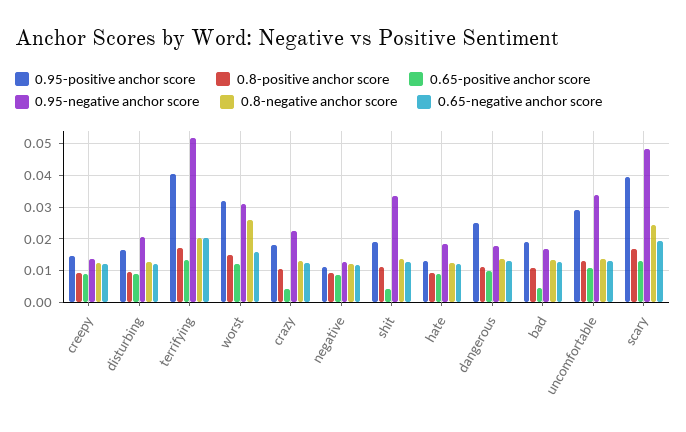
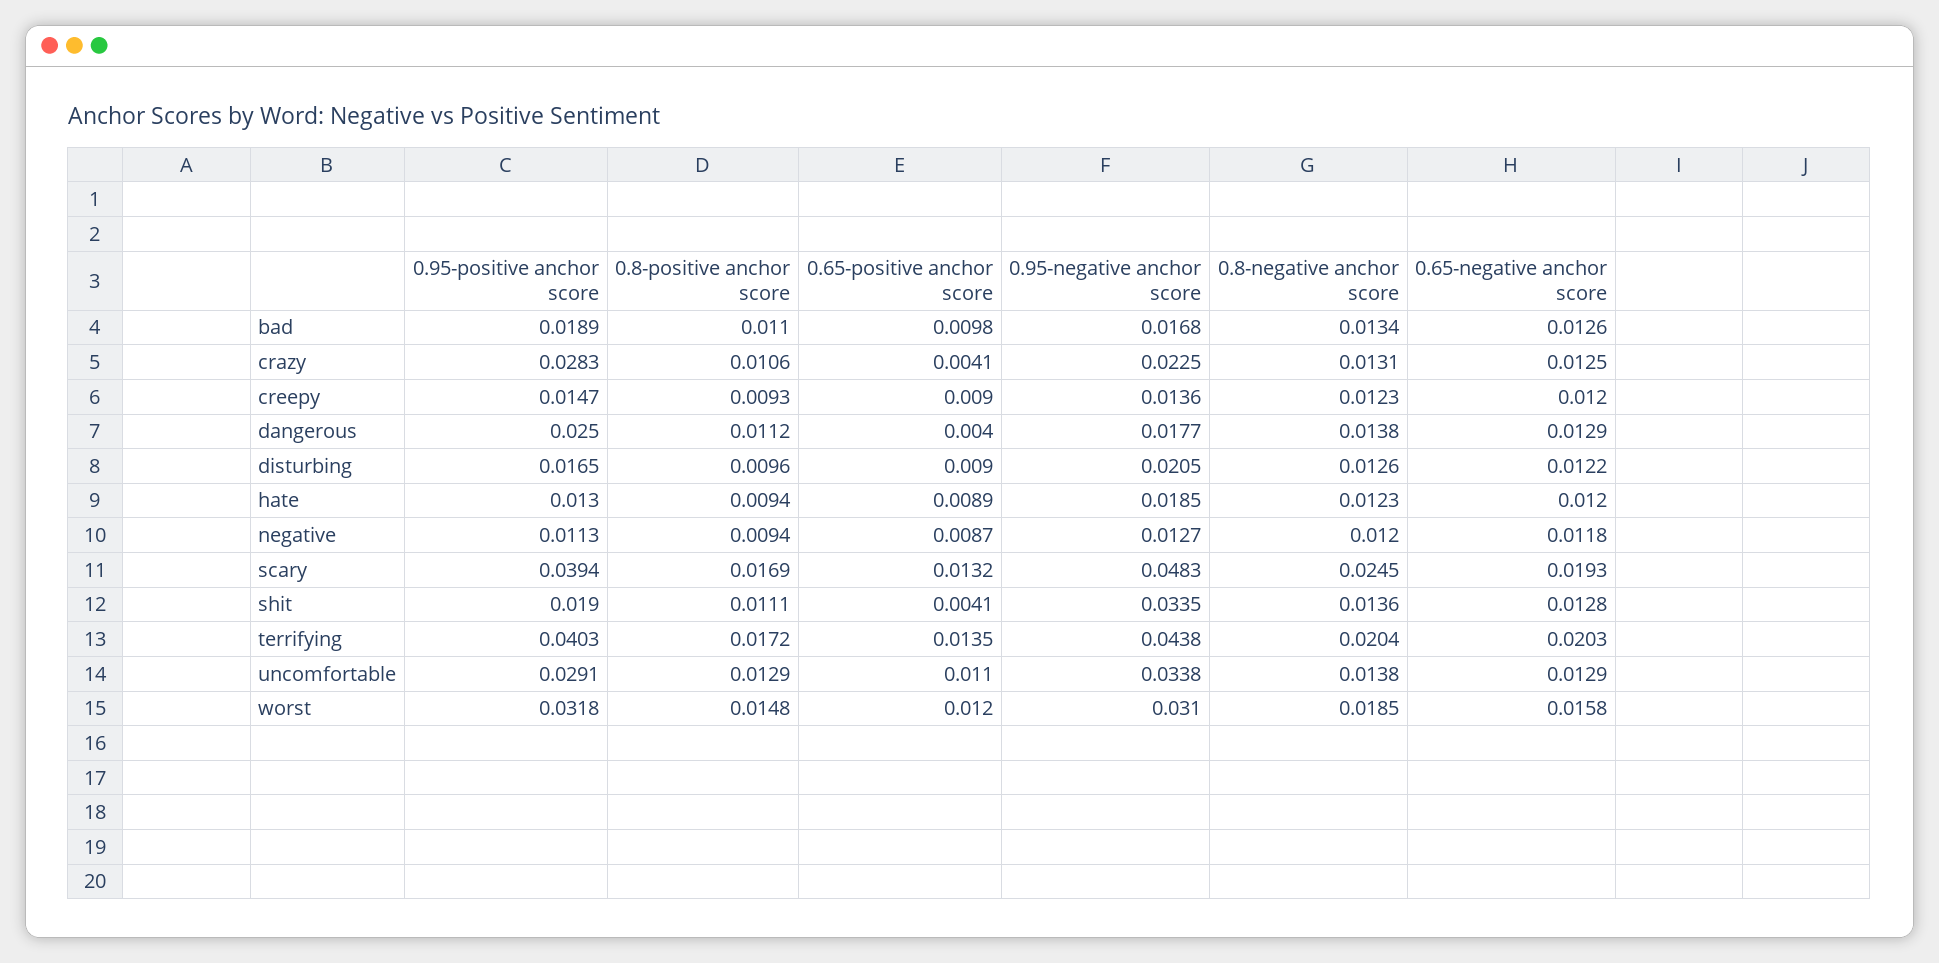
  {
    "0.95-positive anchor score": {
      "creepy": 0.0147,
      "disturbing": 0.0165,
      "terrifying": 0.0403,
      "worst": 0.0318,
-     "crazy": 0.018,
+     "crazy": 0.0283,
      "negative": 0.0113,
      "shit": 0.019,
      "hate": 0.013,
      "dangerous": 0.025,
      "bad": 0.0189,
      "uncomfortable": 0.0291,
      "scary": 0.0394
    },
    "0.8-positive anchor score": {
      "creepy": 0.0093,
      "disturbing": 0.0096,
      "terrifying": 0.0172,
      "worst": 0.0148,
      "crazy": 0.0106,
      "negative": 0.0094,
      "shit": 0.0111,
      "hate": 0.0094,
      "dangerous": 0.0112,
      "bad": 0.011,
      "uncomfortable": 0.0129,
      "scary": 0.0169
    },
    "0.65-positive anchor score": {
      "creepy": 0.009,
      "disturbing": 0.009,
      "terrifying": 0.0135,
      "worst": 0.012,
      "crazy": 0.0041,
      "negative": 0.0087,
      "shit": 0.0041,
      "hate": 0.0089,
-     "dangerous": 0.01,
+     "dangerous": 0.004,
-     "bad": 0.004,
+     "bad": 0.0098,
      "uncomfortable": 0.011,
      "scary": 0.0132
    },
    "0.95-negative anchor score": {
      "creepy": 0.0136,
      "disturbing": 0.0205,
-     "terrifying": 0.052,
+     "terrifying": 0.0438,
      "worst": 0.031,
      "crazy": 0.0225,
      "negative": 0.0127,
      "shit": 0.0335,
      "hate": 0.0185,
      "dangerous": 0.0177,
      "bad": 0.0168,
      "uncomfortable": 0.0338,
      "scary": 0.0483
    },
    "0.8-negative anchor score": {
      "creepy": 0.0123,
      "disturbing": 0.0126,
      "terrifying": 0.0204,
-     "worst": 0.026,
+     "worst": 0.0185,
      "crazy": 0.0131,
      "negative": 0.012,
      "shit": 0.0136,
      "hate": 0.0123,
      "dangerous": 0.0138,
      "bad": 0.0134,
      "uncomfortable": 0.0138,
      "scary": 0.0245
    },
    "0.65-negative anchor score": {
      "creepy": 0.012,
      "disturbing": 0.0122,
      "terrifying": 0.0203,
      "worst": 0.0158,
      "crazy": 0.0125,
      "negative": 0.0118,
      "shit": 0.0128,
      "hate": 0.012,
      "dangerous": 0.0129,
      "bad": 0.0126,
      "uncomfortable": 0.0129,
      "scary": 0.0193
    }
  }

